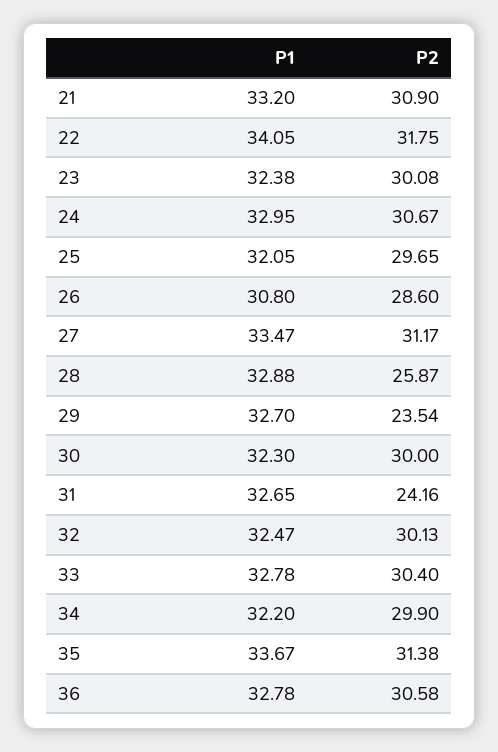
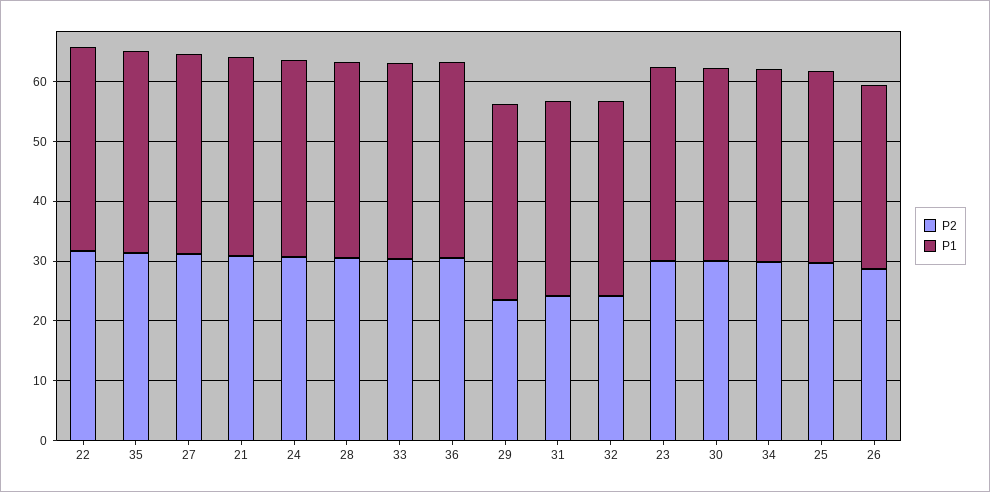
  {
    "P1": {
      "21": 33.2,
      "22": 34.05,
      "23": 32.38,
      "24": 32.95,
      "25": 32.05,
      "26": 30.8,
      "27": 33.47,
      "28": 32.88,
      "29": 32.7,
      "30": 32.3,
      "31": 32.65,
      "32": 32.47,
      "33": 32.78,
      "34": 32.2,
      "35": 33.67,
      "36": 32.78
    },
    "P2": {
      "21": 30.9,
      "22": 31.75,
      "23": 30.08,
      "24": 30.67,
      "25": 29.65,
      "26": 28.6,
      "27": 31.17,
-     "28": 25.87,
+     "28": 30,
      "29": 23.54,
      "30": 30,
      "31": 24.16,
-     "32": 30.13,
+     "32": 24,
      "33": 30.4,
      "34": 29.9,
      "35": 31.38,
      "36": 30.58
    }
  }

